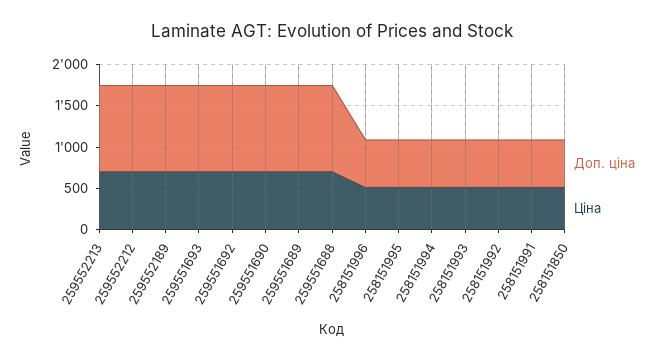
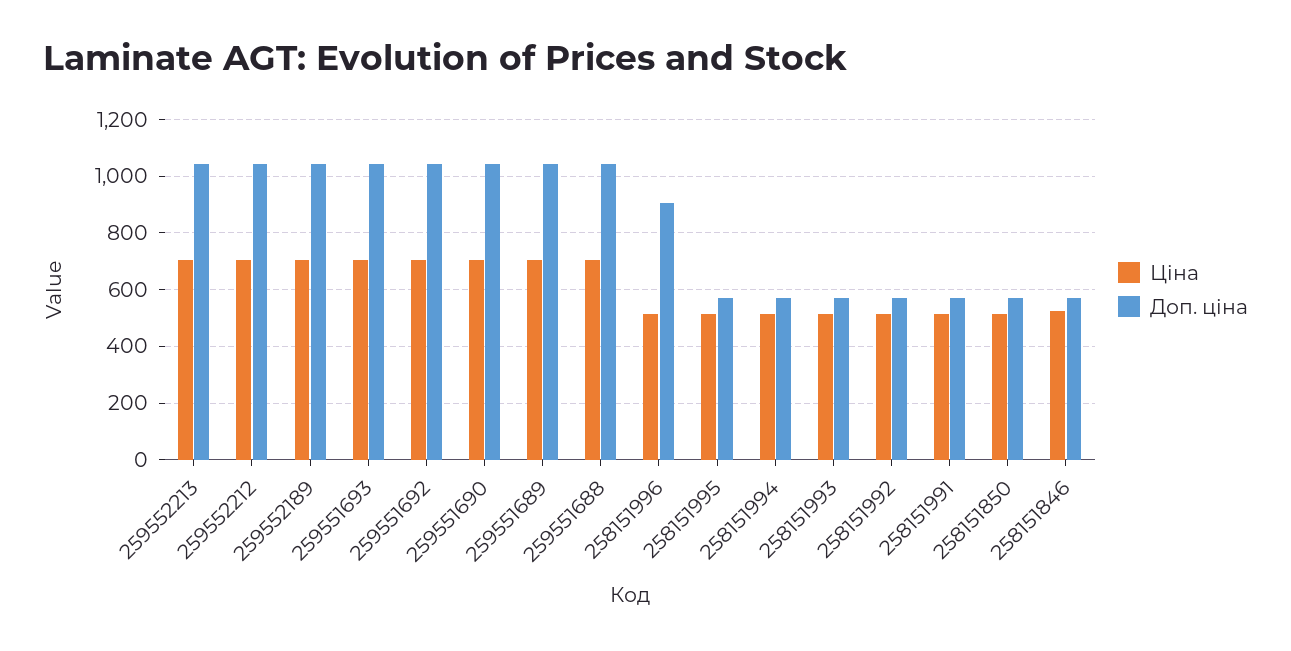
  {
    "Доп. ціна": {
      "259552213": 1050,
      "259552212": 1050,
      "259552189": 1050,
      "259551693": 1050,
      "259551692": 1050,
      "259551690": 1050,
      "259551689": 1050,
      "259551688": 1050,
-     "258151996": 600,
+     "258151996": 900,
      "258151995": 575,
      "258151994": 575,
      "258151993": 575,
      "258151992": 575,
      "258151991": 575,
-     "258151850": 575
+     "258151850": 575,
+     "258151846": 575
    },
    "Ціна": {
      "259552213": 700,
      "259552212": 700,
      "259552189": 700,
      "259551693": 700,
      "259551692": 700,
      "259551690": 700,
      "259551689": 700,
      "259551688": 700,
      "258151996": 525,
      "258151995": 525,
      "258151994": 525,
      "258151993": 525,
      "258151992": 525,
      "258151991": 525,
-     "258151850": 525
+     "258151850": 525,
+     "258151846": 525
    }
  }

